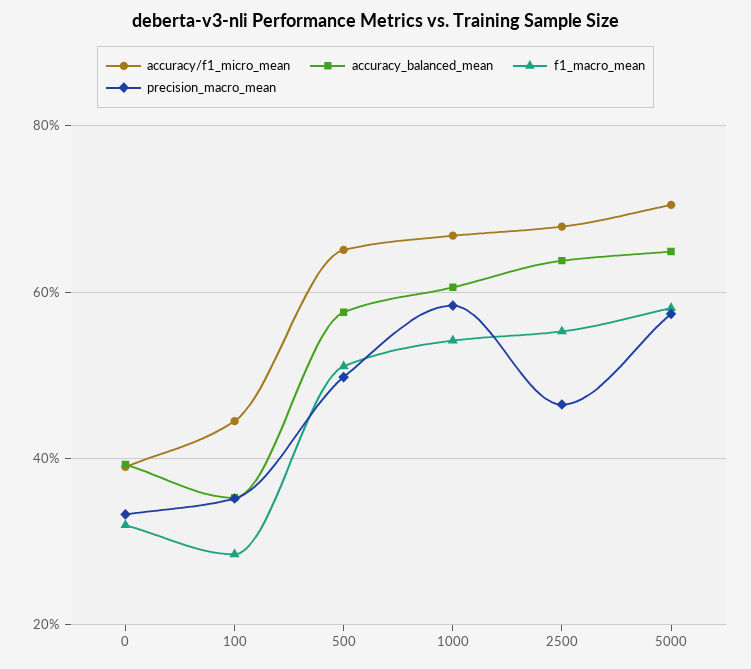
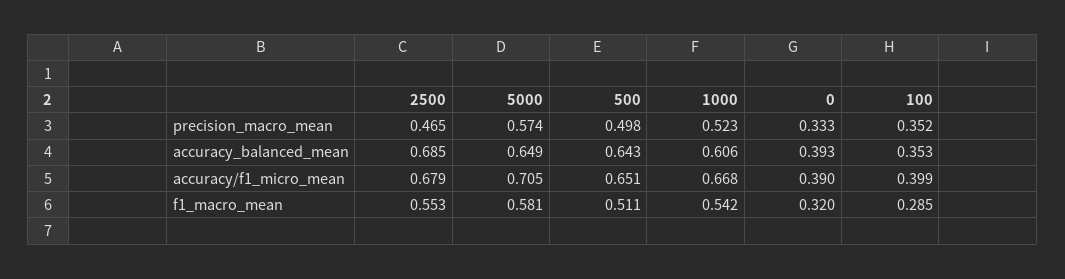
  {
    "accuracy/f1_micro_mean": {
      "0": 0.39,
-     "100": 0.44,
+     "100": 0.399,
      "500": 0.651,
      "1000": 0.668,
      "2500": 0.679,
      "5000": 0.705
    },
    "accuracy_balanced_mean": {
      "0": 0.393,
      "100": 0.353,
-     "500": 0.58,
+     "500": 0.643,
      "1000": 0.606,
-     "2500": 0.64,
+     "2500": 0.685,
      "5000": 0.649
    },
    "f1_macro_mean": {
      "0": 0.32,
      "100": 0.285,
      "500": 0.511,
      "1000": 0.542,
      "2500": 0.553,
      "5000": 0.581
    },
    "precision_macro_mean": {
      "0": 0.333,
      "100": 0.352,
      "500": 0.498,
-     "1000": 0.58,
+     "1000": 0.523,
      "2500": 0.465,
      "5000": 0.574
    }
  }

